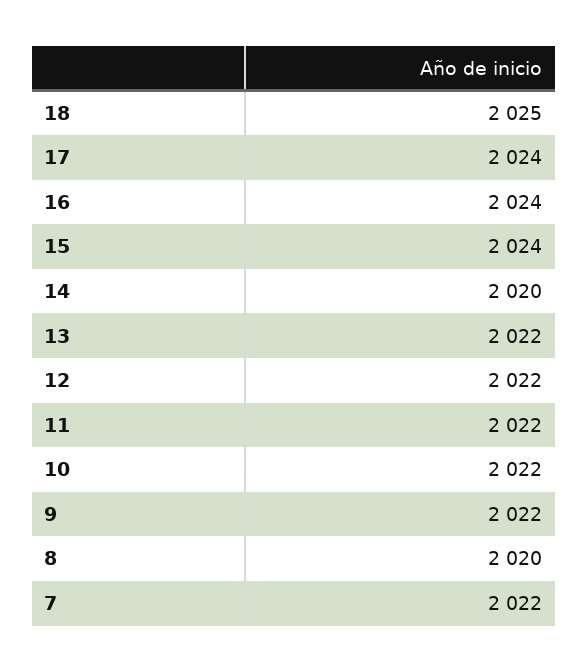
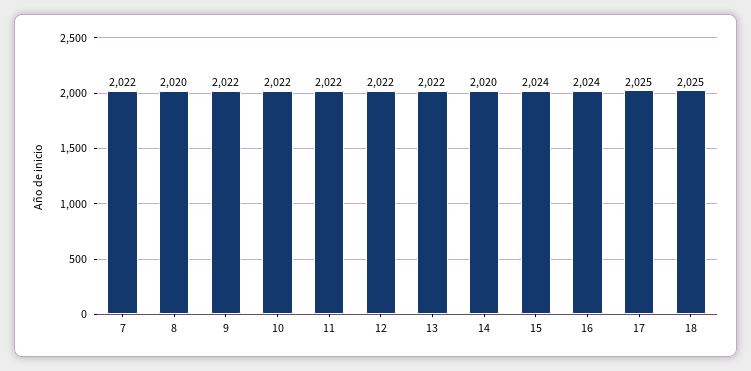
  {
    "18": 2025,
-   "17": 2024,
+   "17": 2025,
    "16": 2024,
    "15": 2024,
    "14": 2020,
    "13": 2022,
    "12": 2022,
    "11": 2022,
    "10": 2022,
    "9": 2022,
    "8": 2020,
    "7": 2022
  }

